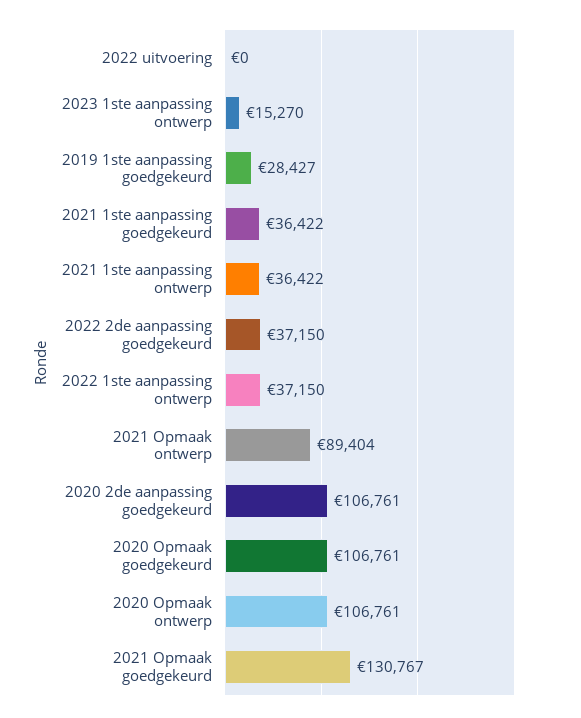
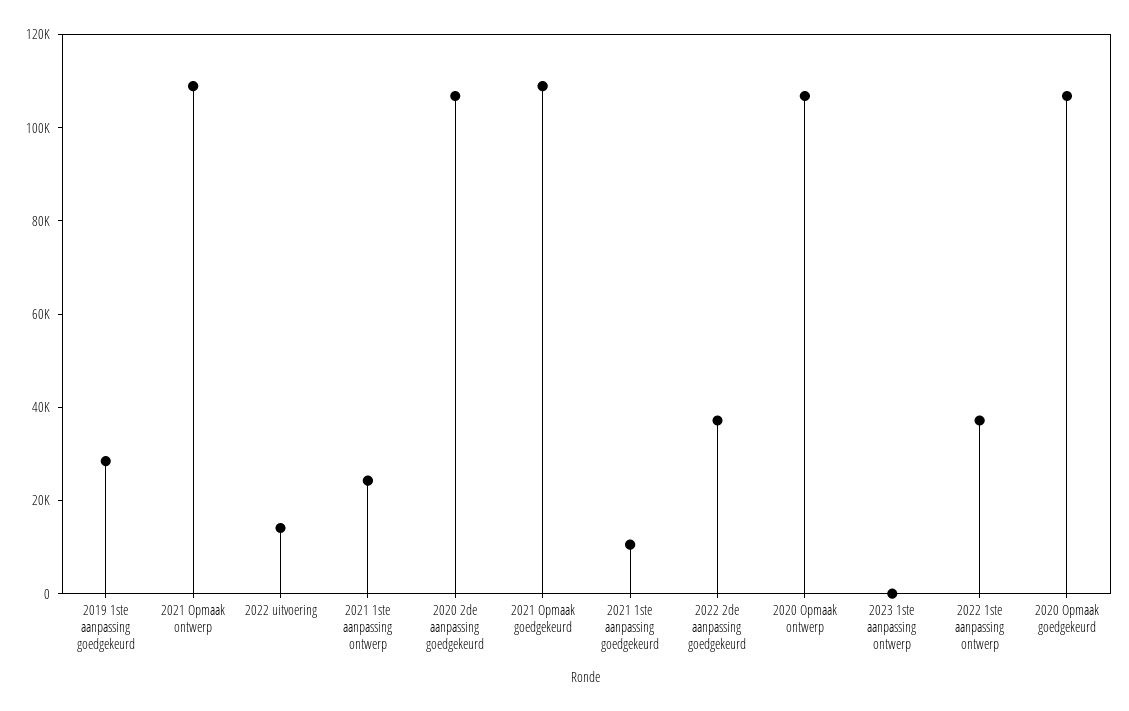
  {
-   "2022 uitvoering": 0,
+   "2022 uitvoering": 15000,
-   "2023 1ste aanpassing ontwerp": 15270,
+   "2023 1ste aanpassing ontwerp": 0,
    "2019 1ste aanpassing goedgekeurd": 28427,
-   "2021 1ste aanpassing goedgekeurd": 36422,
+   "2021 1ste aanpassing goedgekeurd": 10000,
-   "2021 1ste aanpassing ontwerp": 36422,
+   "2021 1ste aanpassing ontwerp": 25000,
    "2022 2de aanpassing goedgekeurd": 37150,
    "2022 1ste aanpassing ontwerp": 37150,
-   "2021 Opmaak ontwerp": 89404,
+   "2021 Opmaak ontwerp": 110000,
    "2020 2de aanpassing goedgekeurd": 106761,
    "2020 Opmaak goedgekeurd": 106761,
    "2020 Opmaak ontwerp": 106761,
-   "2021 Opmaak goedgekeurd": 130767
+   "2021 Opmaak goedgekeurd": 110000
  }

